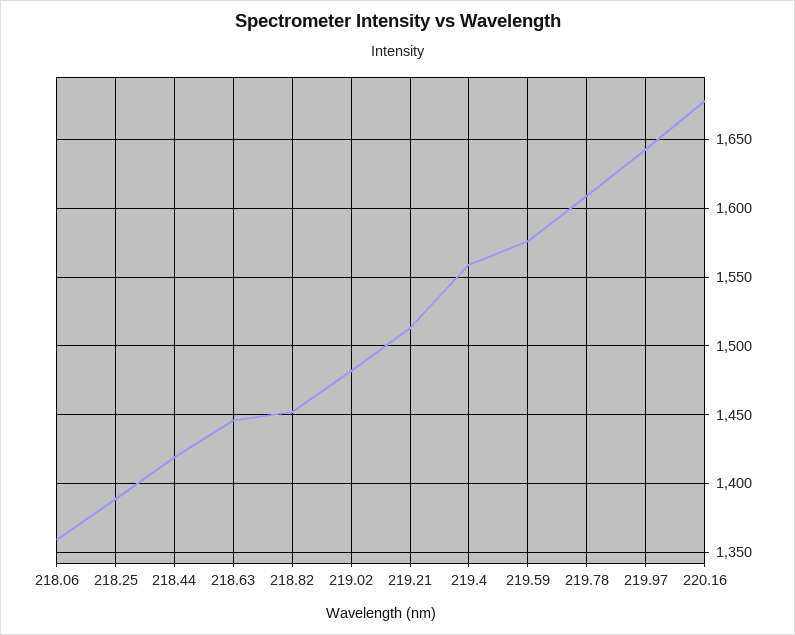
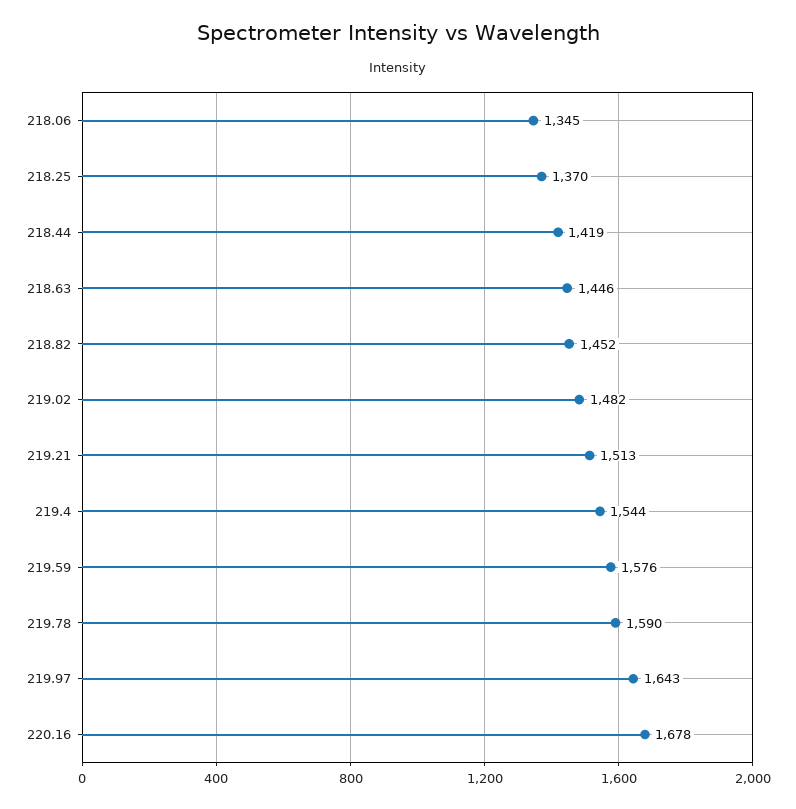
  {
-   "218.06": 1360,
+   "218.06": 1345,
-   "218.25": 1390,
+   "218.25": 1370,
    "218.44": 1419,
    "218.63": 1446,
    "218.82": 1452,
    "219.02": 1482,
    "219.21": 1513,
-   "219.4": 1560,
+   "219.4": 1544,
    "219.59": 1576,
-   "219.78": 1610,
+   "219.78": 1590,
    "219.97": 1643,
    "220.16": 1678
  }

